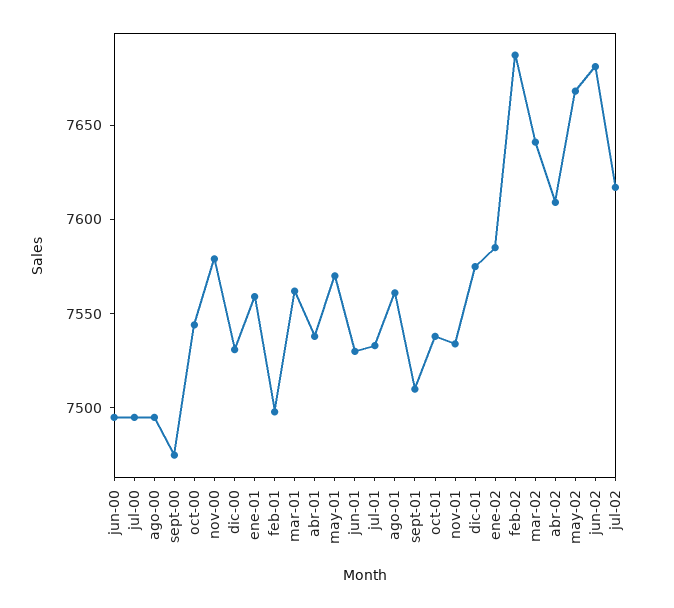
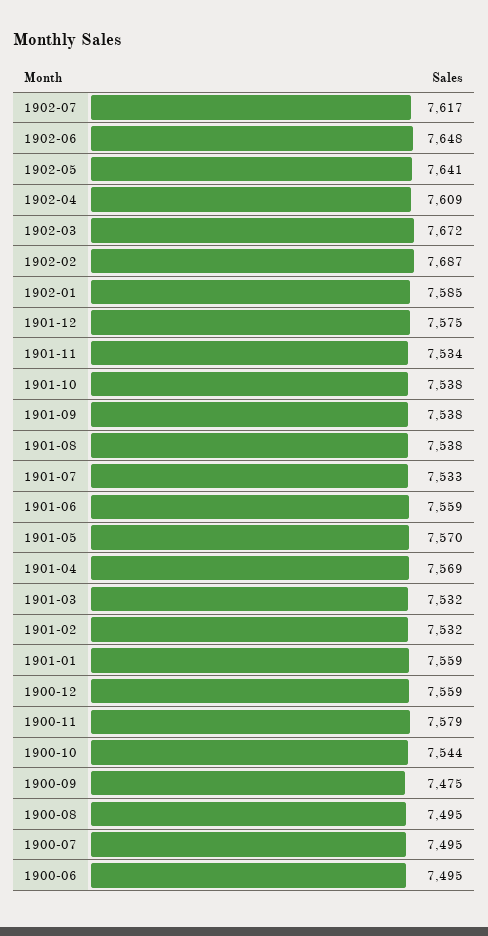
  {
    "jun-00": 7495,
    "jul-00": 7495,
    "ago-00": 7495,
    "sept-00": 7475,
    "oct-00": 7544,
    "nov-00": 7579,
-   "dic-00": 7530,
+   "dic-00": 7559,
    "ene-01": 7559,
-   "feb-01": 7500,
+   "feb-01": 7532,
-   "mar-01": 7560,
+   "mar-01": 7532,
-   "abr-01": 7540,
+   "abr-01": 7569,
    "may-01": 7570,
-   "jun-01": 7530,
+   "jun-01": 7559,
    "jul-01": 7533,
-   "ago-01": 7560,
+   "ago-01": 7538,
-   "sept-01": 7510,
+   "sept-01": 7538,
    "oct-01": 7538,
    "nov-01": 7534,
    "dic-01": 7575,
    "ene-02": 7585,
    "feb-02": 7687,
-   "mar-02": 7640,
+   "mar-02": 7672,
    "abr-02": 7609,
-   "may-02": 7670,
+   "may-02": 7641,
-   "jun-02": 7680,
+   "jun-02": 7648,
    "jul-02": 7617
  }

